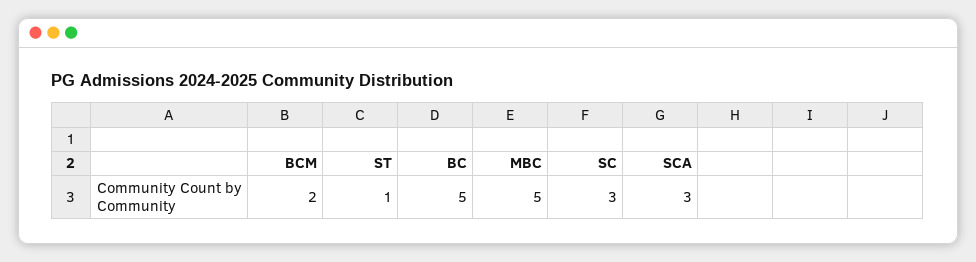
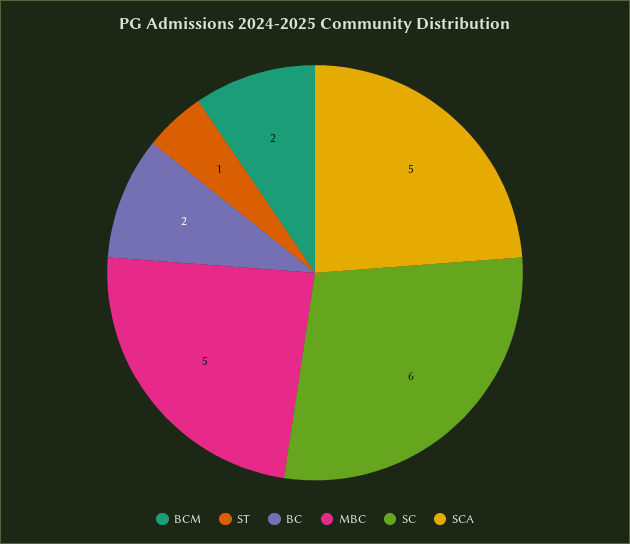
  {
    "BCM": 2,
    "ST": 1,
-   "BC": 5,
+   "BC": 2,
    "MBC": 5,
-   "SC": 3,
+   "SC": 6,
-   "SCA": 3
+   "SCA": 5
  }

